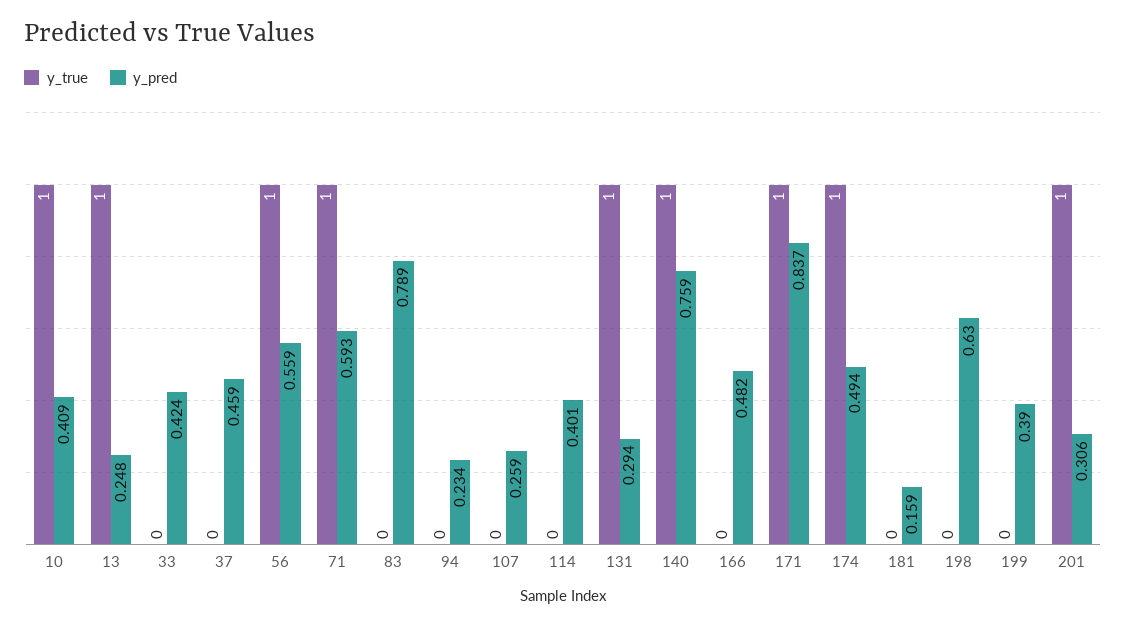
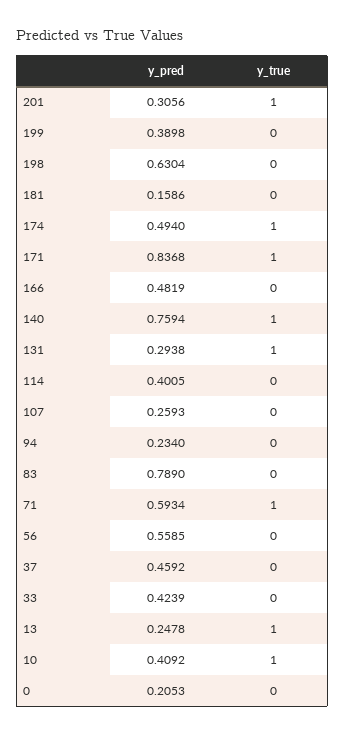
  {
    "y_true": {
      "10": 1,
      "13": 1,
      "33": 0,
      "37": 0,
-     "56": 1,
+     "56": 0,
      "71": 1,
      "83": 0,
      "94": 0,
      "107": 0,
      "114": 0,
      "131": 1,
      "140": 1,
      "166": 0,
      "171": 1,
      "174": 1,
      "181": 0,
      "198": 0,
      "199": 0,
-     "201": 1
+     "201": 1,
+     "0": 0
    },
    "y_pred": {
      "10": 0.4092,
      "13": 0.2478,
      "33": 0.4239,
      "37": 0.4592,
      "56": 0.5585,
      "71": 0.5934,
      "83": 0.789,
      "94": 0.234,
      "107": 0.2593,
      "114": 0.4005,
      "131": 0.2938,
      "140": 0.7594,
      "166": 0.4819,
      "171": 0.8368,
      "174": 0.494,
      "181": 0.1586,
      "198": 0.6304,
      "199": 0.3898,
-     "201": 0.3056
+     "201": 0.3056,
+     "0": 0.2053
    }
  }

